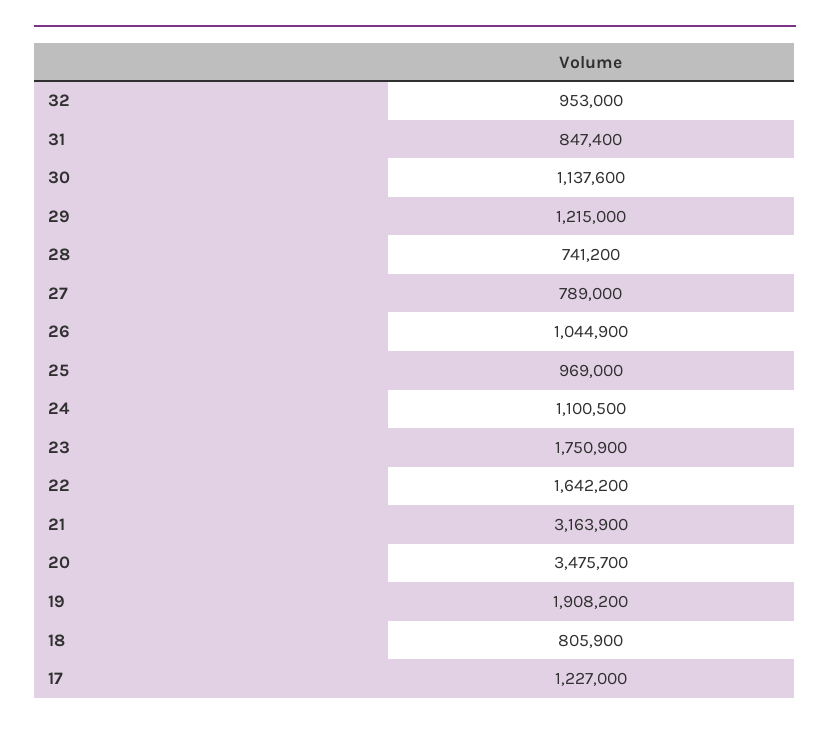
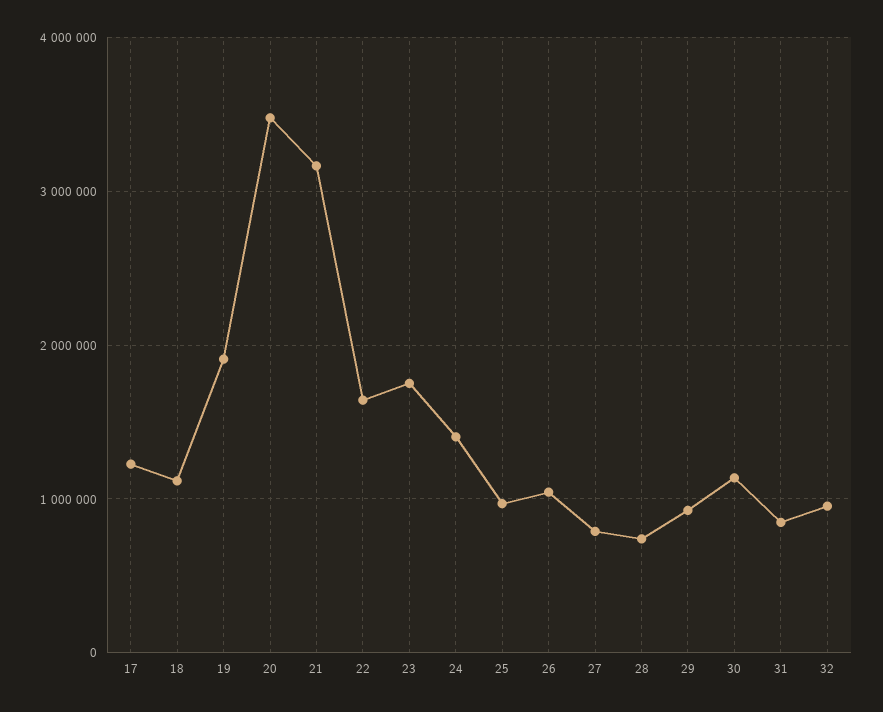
  {
    "32": 953000,
    "31": 847400,
    "30": 1137600,
-   "29": 1215000,
+   "29": 900000,
    "28": 741200,
    "27": 789000,
    "26": 1044900,
    "25": 969000,
-   "24": 1100500,
+   "24": 1400000,
    "23": 1750900,
    "22": 1642200,
    "21": 3163900,
    "20": 3475700,
    "19": 1908200,
-   "18": 805900,
+   "18": 1100000,
    "17": 1227000
  }

